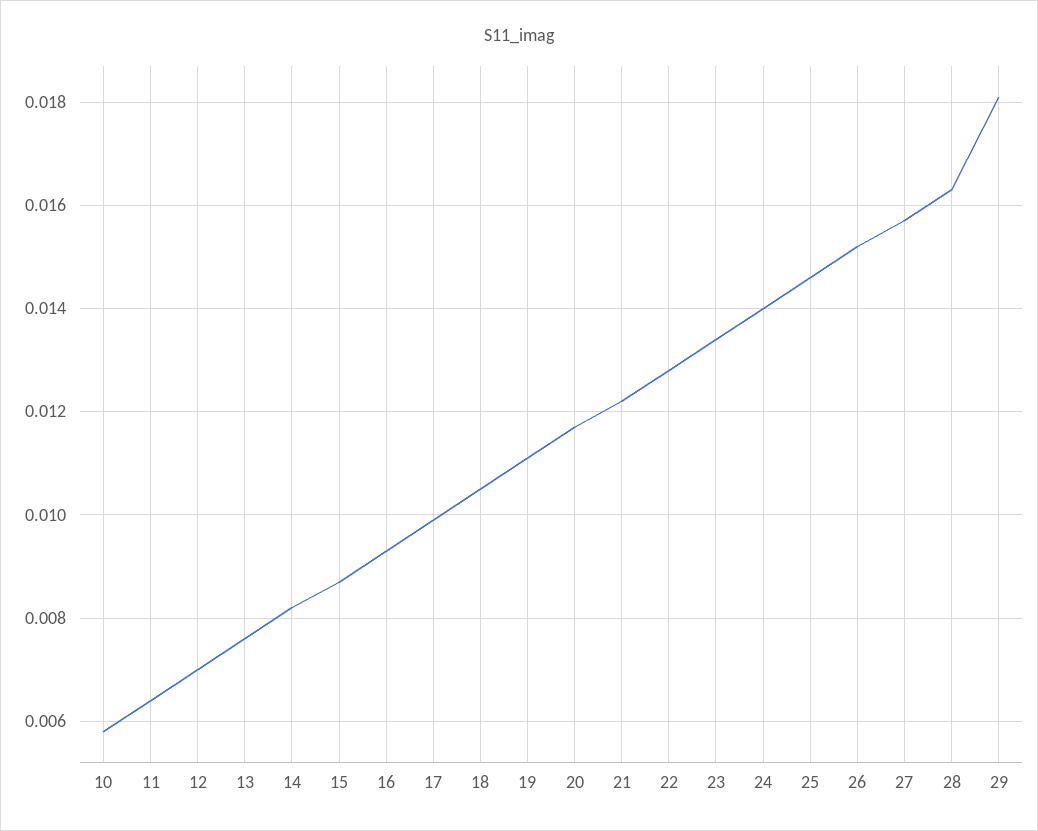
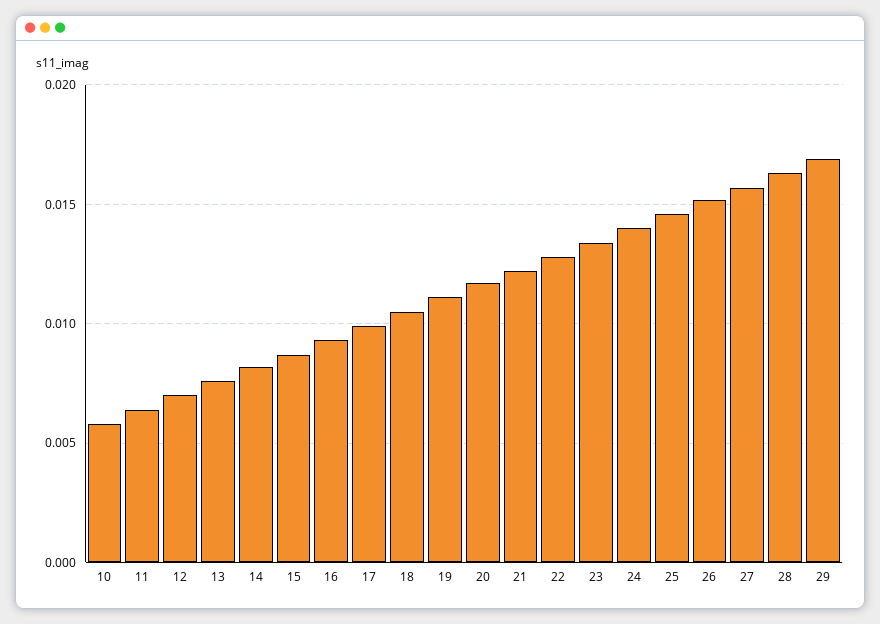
  {
    "10": 0.006,
    "11": 0.0065,
    "12": 0.007,
    "13": 0.0075,
    "14": 0.008,
    "15": 0.0085,
    "16": 0.0095,
    "17": 0.01,
    "18": 0.0105,
    "19": 0.011,
    "20": 0.0115,
    "21": 0.012,
    "22": 0.013,
    "23": 0.0135,
    "24": 0.014,
    "25": 0.0145,
    "26": 0.015,
    "27": 0.0155,
    "28": 0.0165,
-   "29": 0.018
+   "29": 0.017
  }

